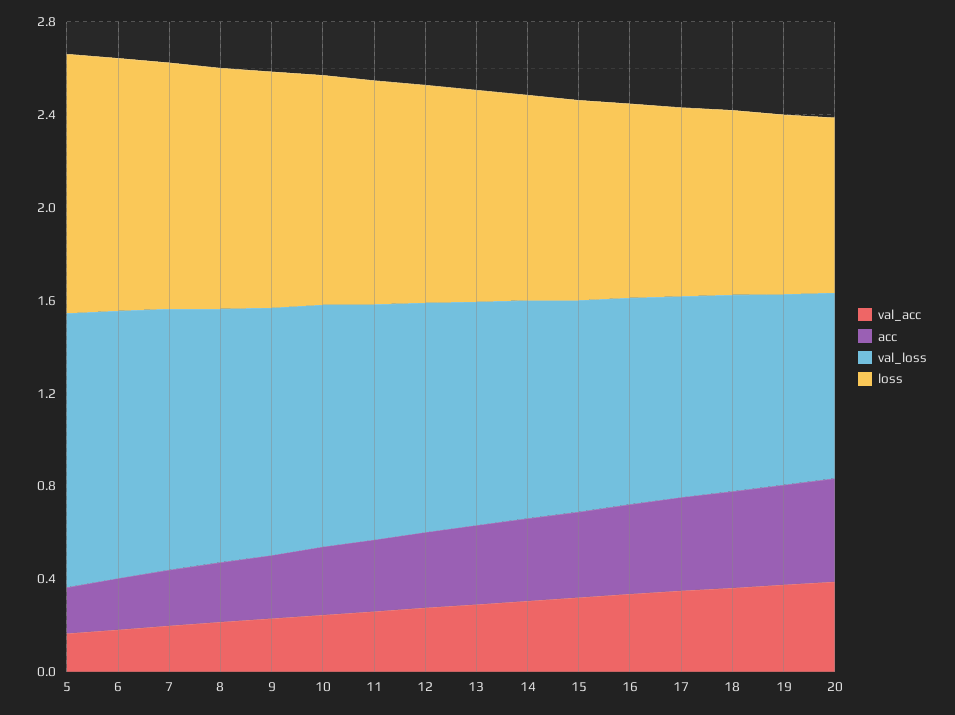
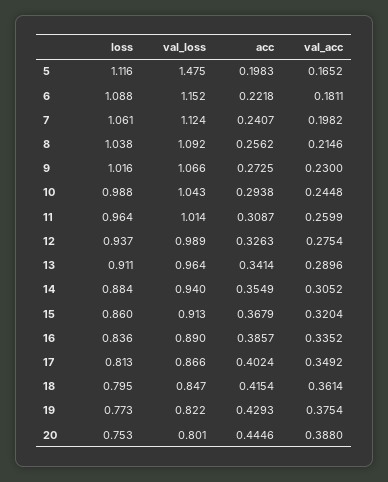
  {
    "val_acc": {
      "5": 0.1652,
      "6": 0.1811,
      "7": 0.1982,
      "8": 0.2146,
      "9": 0.23,
      "10": 0.2448,
      "11": 0.2599,
      "12": 0.2754,
      "13": 0.2896,
      "14": 0.3052,
      "15": 0.3204,
      "16": 0.3352,
      "17": 0.3492,
      "18": 0.3614,
      "19": 0.3754,
      "20": 0.388
    },
    "acc": {
      "5": 0.1983,
      "6": 0.2218,
      "7": 0.2407,
      "8": 0.2562,
      "9": 0.2725,
      "10": 0.2938,
      "11": 0.3087,
      "12": 0.3263,
      "13": 0.3414,
      "14": 0.3549,
      "15": 0.3679,
      "16": 0.3857,
      "17": 0.4024,
      "18": 0.4154,
      "19": 0.4293,
      "20": 0.4446
    },
    "val_loss": {
-     "5": 1.2,
+     "5": 1.475,
      "6": 1.152,
      "7": 1.124,
      "8": 1.092,
      "9": 1.066,
      "10": 1.043,
      "11": 1.014,
      "12": 0.989,
      "13": 0.964,
      "14": 0.94,
      "15": 0.913,
      "16": 0.89,
      "17": 0.866,
      "18": 0.847,
      "19": 0.822,
      "20": 0.801
    },
    "loss": {
      "5": 1.116,
      "6": 1.088,
      "7": 1.061,
      "8": 1.038,
      "9": 1.016,
      "10": 0.988,
      "11": 0.964,
      "12": 0.937,
      "13": 0.911,
      "14": 0.884,
      "15": 0.86,
      "16": 0.836,
      "17": 0.813,
      "18": 0.795,
      "19": 0.773,
      "20": 0.753
    }
  }

